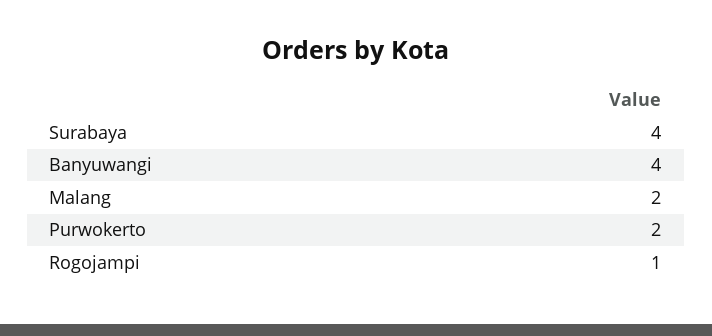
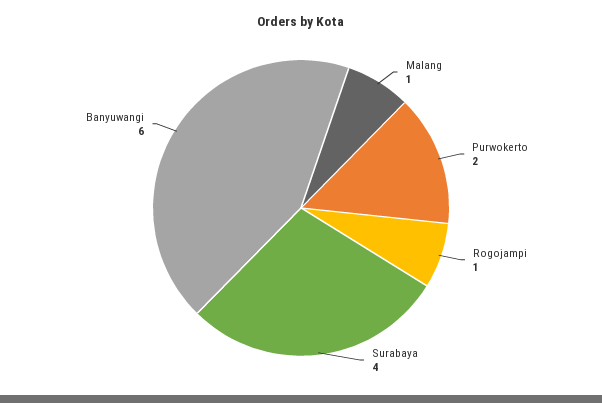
  {
    "Surabaya": 4,
-   "Banyuwangi": 4,
+   "Banyuwangi": 6,
-   "Malang": 2,
+   "Malang": 1,
    "Purwokerto": 2,
    "Rogojampi": 1
  }

